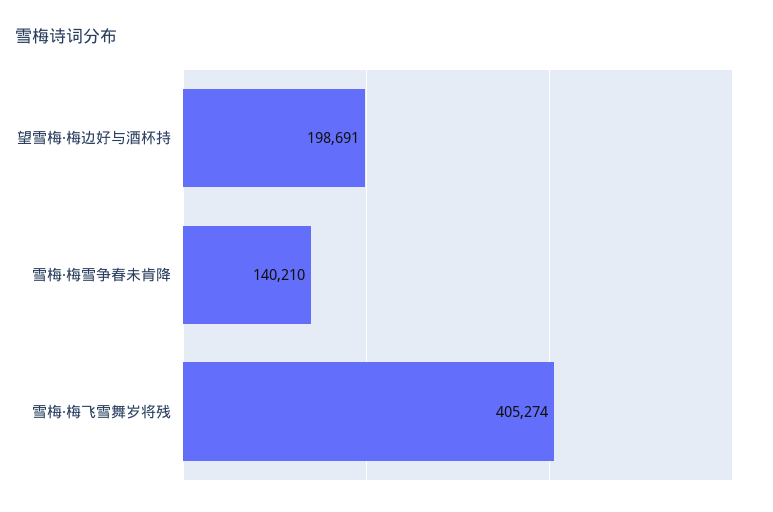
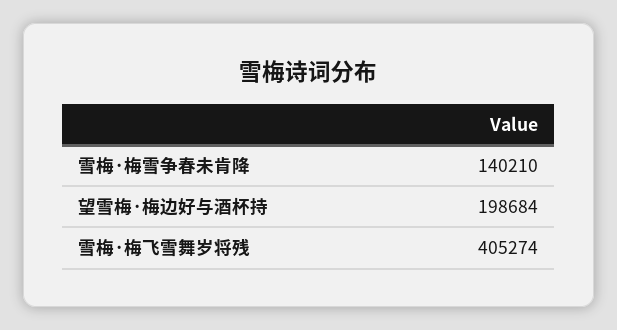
  {
-   "望雪梅·梅边好与酒杯持": 198691,
+   "望雪梅·梅边好与酒杯持": 198684,
    "雪梅·梅雪争春未肯降": 140210,
    "雪梅·梅飞雪舞岁将残": 405274
  }

